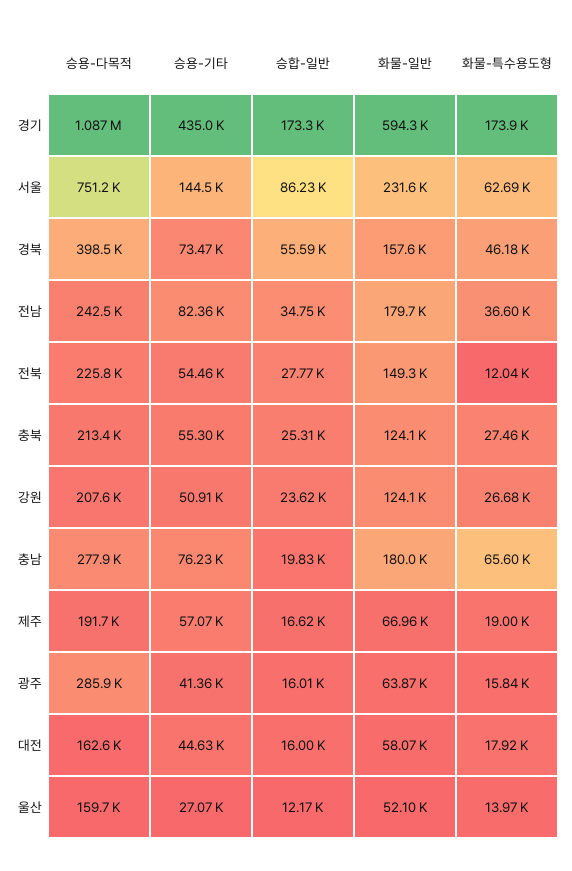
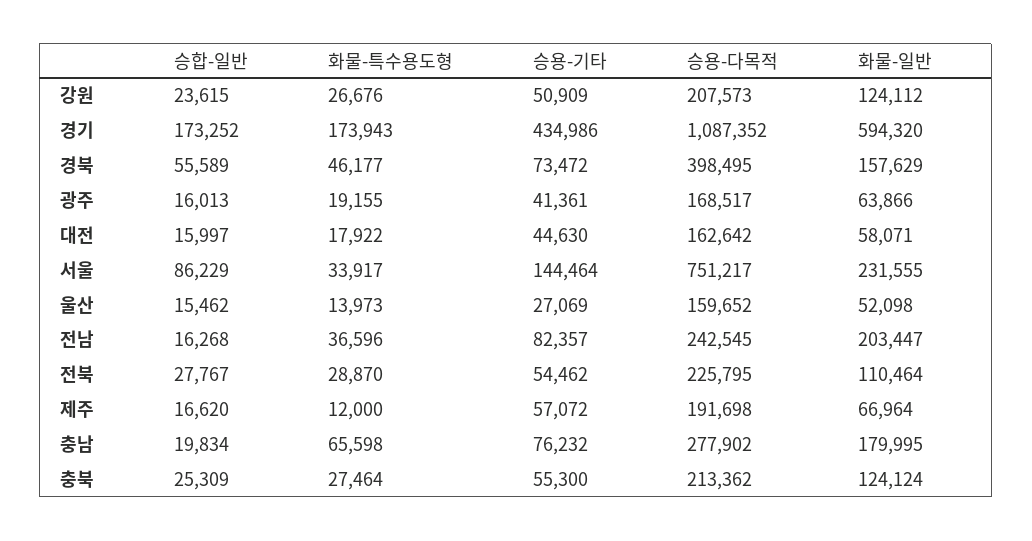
  {
    "승용-다목적": {
      "경기": 1087352,
      "서울": 751217,
      "경북": 398495,
      "전남": 242545,
      "전북": 225795,
      "충북": 213362,
      "강원": 207573,
      "충남": 277902,
      "제주": 191698,
-     "광주": 285900,
+     "광주": 168517,
      "대전": 162642,
      "울산": 159652
    },
    "승용-기타": {
      "경기": 434986,
      "서울": 144464,
      "경북": 73472,
      "전남": 82357,
      "전북": 54462,
      "충북": 55300,
      "강원": 50909,
      "충남": 76232,
      "제주": 57072,
      "광주": 41361,
      "대전": 44630,
      "울산": 27069
    },
    "승합-일반": {
      "경기": 173252,
      "서울": 86229,
      "경북": 55589,
-     "전남": 34750,
+     "전남": 16268,
      "전북": 27767,
      "충북": 25309,
      "강원": 23615,
      "충남": 19834,
      "제주": 16620,
      "광주": 16013,
      "대전": 15997,
-     "울산": 12170
+     "울산": 15462
    },
    "화물-일반": {
      "경기": 594320,
      "서울": 231555,
      "경북": 157629,
-     "전남": 179700,
+     "전남": 203447,
-     "전북": 149300,
+     "전북": 110464,
      "충북": 124124,
      "강원": 124112,
      "충남": 179995,
      "제주": 66964,
      "광주": 63866,
      "대전": 58071,
      "울산": 52098
    },
    "화물-특수용도형": {
      "경기": 173943,
-     "서울": 62690,
+     "서울": 33917,
      "경북": 46177,
      "전남": 36596,
-     "전북": 12040,
+     "전북": 28870,
      "충북": 27464,
      "강원": 26676,
      "충남": 65598,
-     "제주": 19000,
+     "제주": 12000,
-     "광주": 15840,
+     "광주": 19155,
      "대전": 17922,
      "울산": 13973
    }
  }

